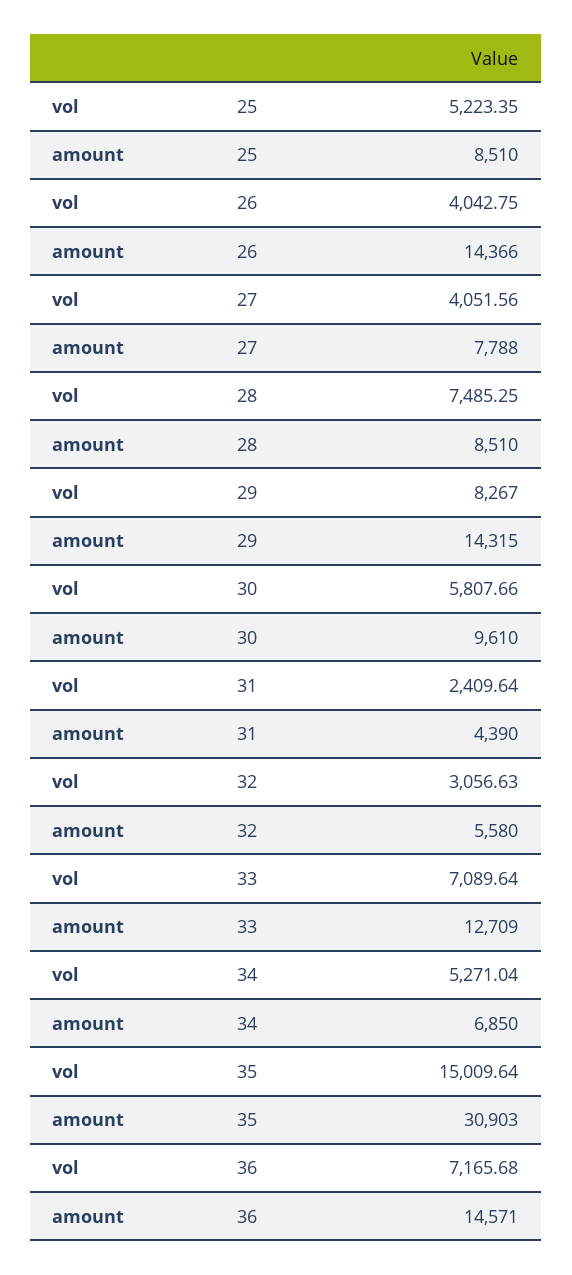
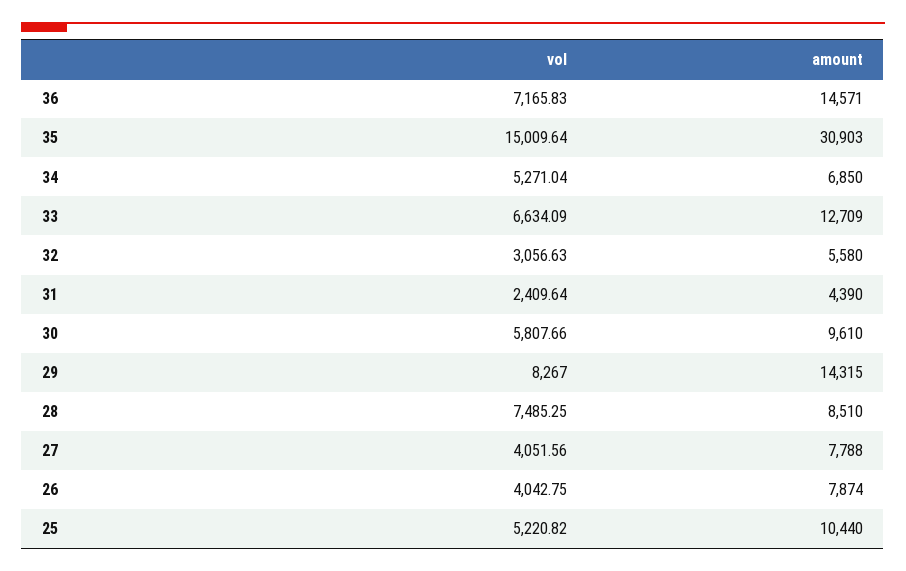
  {
    "vol": {
-     "25": 5223.35,
+     "25": 5220.82,
      "26": 4042.75,
      "27": 4051.56,
      "28": 7485.25,
      "29": 8267,
      "30": 5807.66,
      "31": 2409.64,
      "32": 3056.63,
-     "33": 7089.64,
+     "33": 6634.09,
      "34": 5271.04,
      "35": 15009.64,
-     "36": 7165.68
+     "36": 7165.83
    },
    "amount": {
-     "25": 8510,
+     "25": 10440,
-     "26": 14366,
+     "26": 7874,
      "27": 7788,
      "28": 8510,
      "29": 14315,
      "30": 9610,
      "31": 4390,
      "32": 5580,
      "33": 12709,
      "34": 6850,
      "35": 30903,
      "36": 14571
    }
  }

